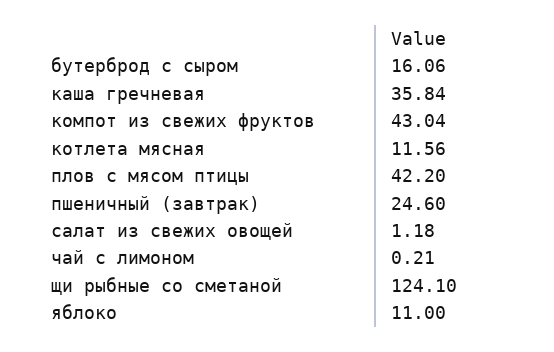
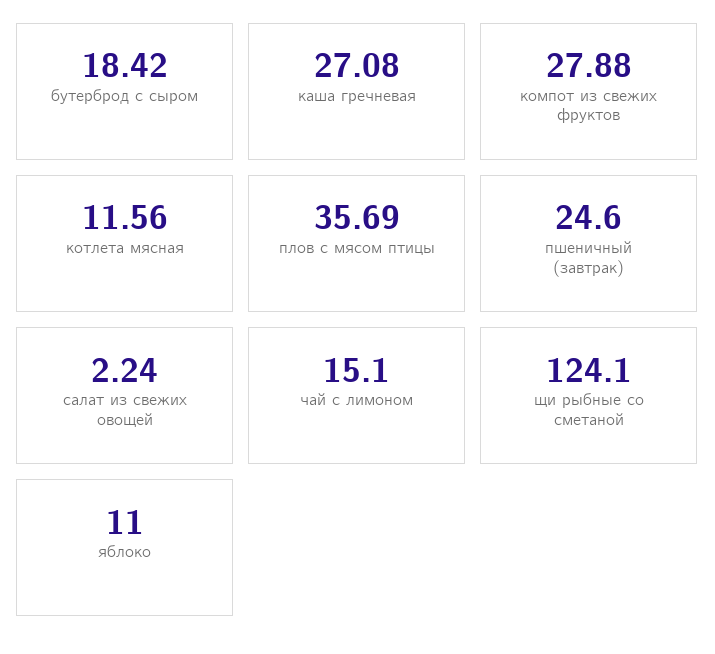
  {
-   "бутерброд с сыром": 16.06,
+   "бутерброд с сыром": 18.42,
-   "каша гречневая": 35.84,
+   "каша гречневая": 27.08,
-   "компот из свежих фруктов": 43.04,
+   "компот из свежих фруктов": 27.88,
    "котлета мясная": 11.56,
-   "плов с мясом птицы": 42.2,
+   "плов с мясом птицы": 35.69,
    "пшеничный (завтрак)": 24.6,
-   "салат из свежих овощей": 1.18,
+   "салат из свежих овощей": 2.24,
-   "чай с лимоном": 0.21,
+   "чай с лимоном": 15.1,
    "щи рыбные со сметаной": 124.1,
    "яблоко": 11
  }

